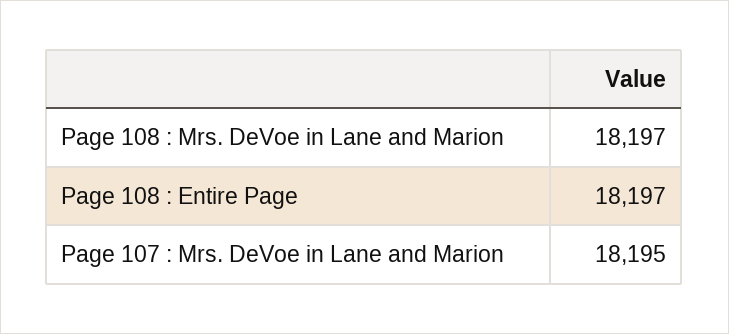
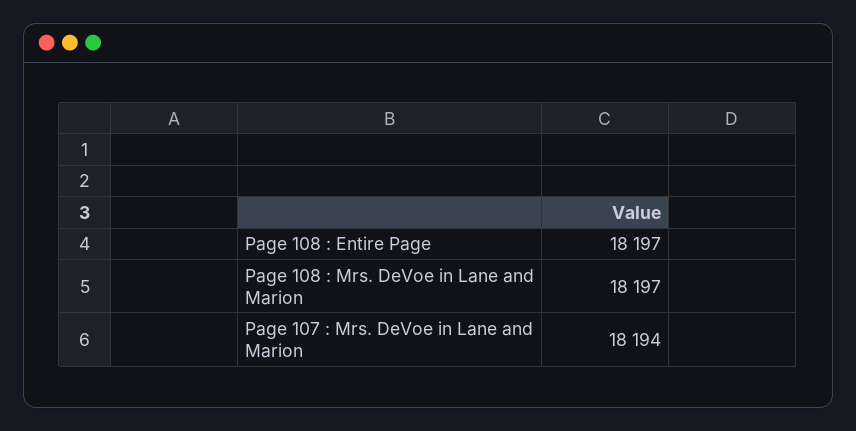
  {
    "Page 108 : Mrs. DeVoe in Lane and Marion": 18197,
    "Page 108 : Entire Page": 18197,
-   "Page 107 : Mrs. DeVoe in Lane and Marion": 18195
+   "Page 107 : Mrs. DeVoe in Lane and Marion": 18194
  }

